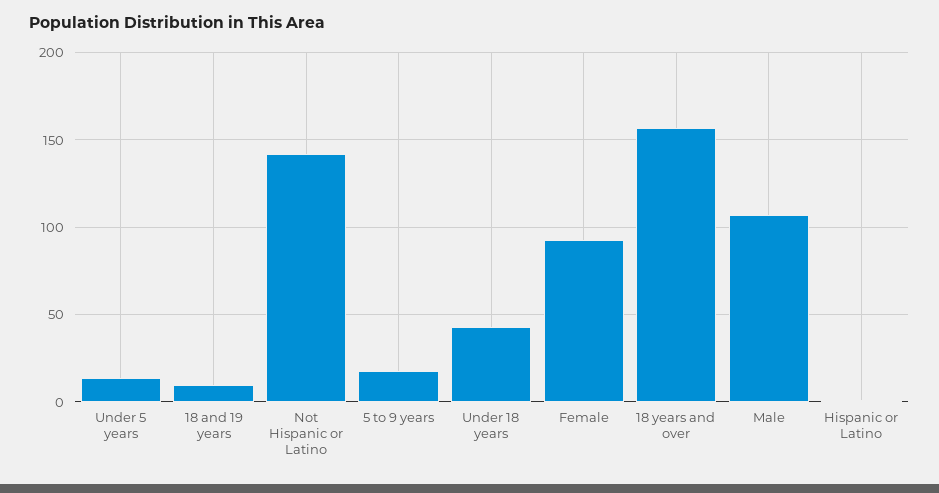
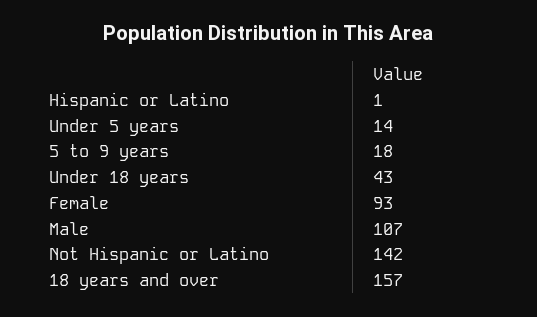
  {
    "Under 5 years": 14,
-   "18 and 19 years": 10,
    "Not Hispanic or Latino": 142,
    "5 to 9 years": 18,
    "Under 18 years": 43,
    "Female": 93,
    "18 years and over": 157,
    "Male": 107,
    "Hispanic or Latino": 1
  }

